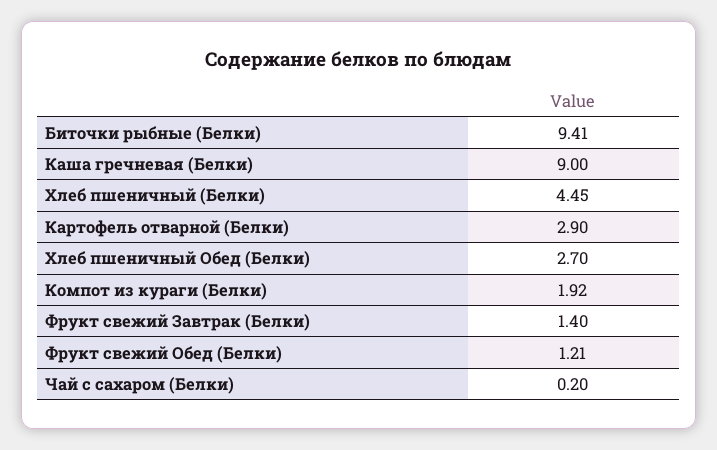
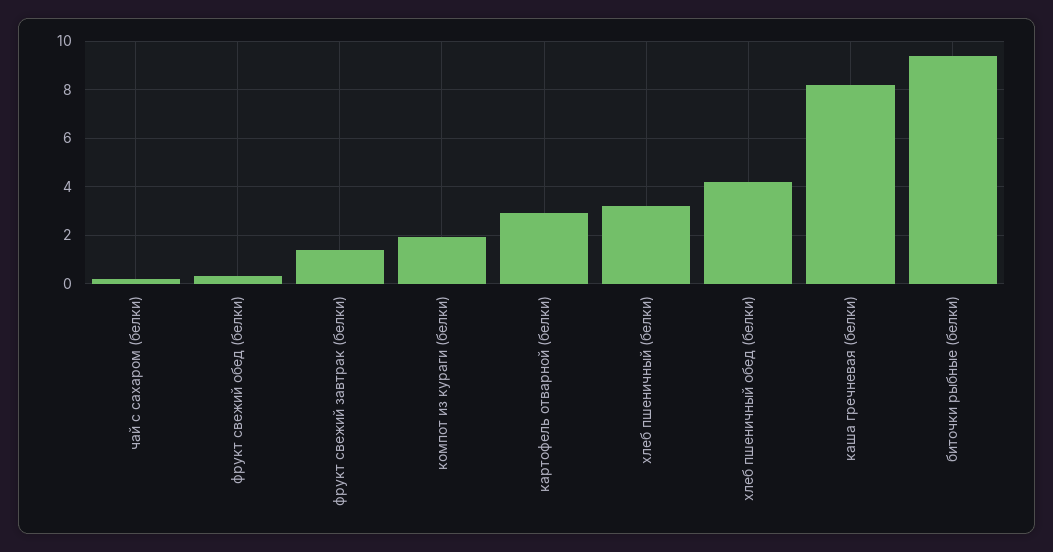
  {
    "Биточки рыбные (Белки)": 9.41,
-   "Каша гречневая (Белки)": 9,
+   "Каша гречневая (Белки)": 8.25,
-   "Хлеб пшеничный (Белки)": 4.45,
+   "Хлеб пшеничный (Белки)": 3.25,
    "Картофель отварной (Белки)": 2.9,
-   "Хлеб пшеничный Обед (Белки)": 2.7,
+   "Хлеб пшеничный Обед (Белки)": 4.25,
    "Компот из кураги (Белки)": 1.92,
    "Фрукт свежий Завтрак (Белки)": 1.4,
-   "Фрукт свежий Обед (Белки)": 1.21,
+   "Фрукт свежий Обед (Белки)": 0.25,
    "Чай с сахаром (Белки)": 0.2
  }

